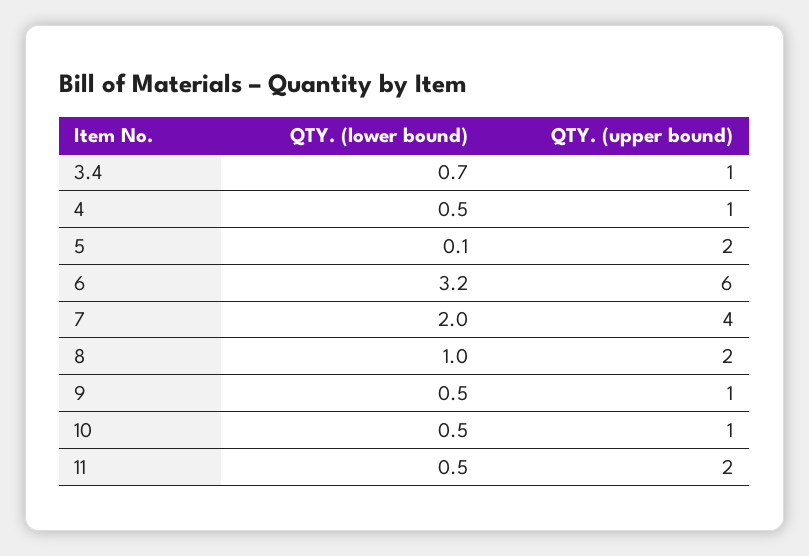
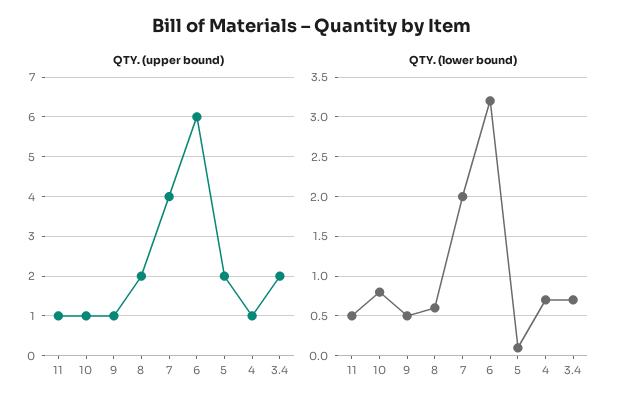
  {
    "QTY. (lower bound)": {
      "3.4": 0.7,
-     "4": 0.5,
+     "4": 0.7,
      "5": 0.1,
      "6": 3.2,
      "7": 2,
-     "8": 1,
+     "8": 0.6,
      "9": 0.5,
-     "10": 0.5,
+     "10": 0.8,
      "11": 0.5
    },
    "QTY. (upper bound)": {
-     "3.4": 1,
+     "3.4": 2,
      "4": 1,
      "5": 2,
      "6": 6,
      "7": 4,
      "8": 2,
      "9": 1,
      "10": 1,
-     "11": 2
+     "11": 1
    }
  }

